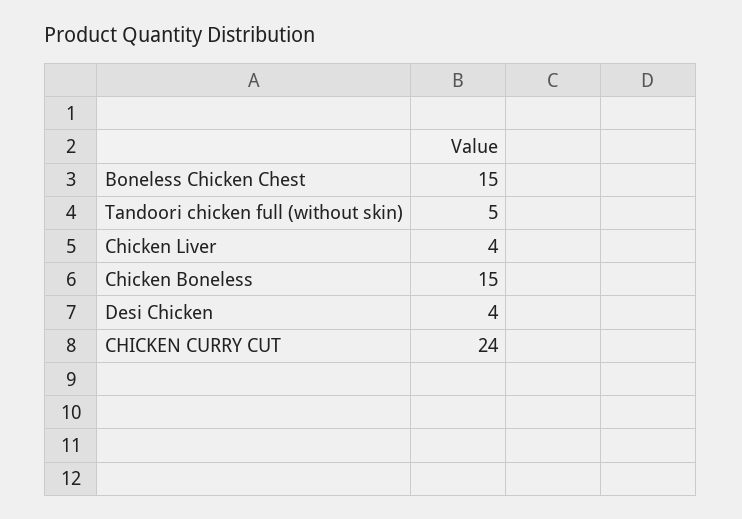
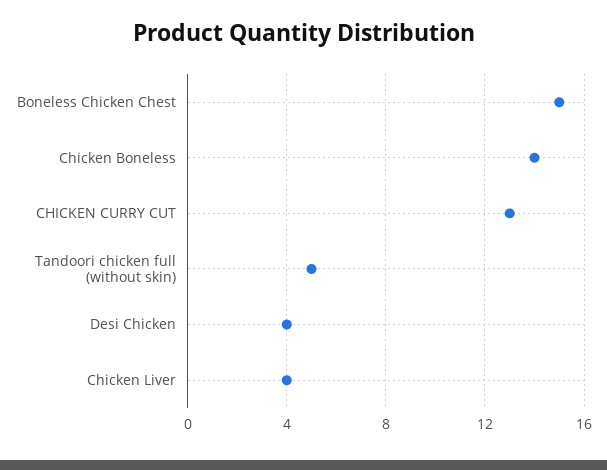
  {
    "Boneless Chicken Chest": 15,
    "Tandoori chicken full (without skin)": 5,
    "Chicken Liver": 4,
-   "Chicken Boneless": 15,
+   "Chicken Boneless": 14,
    "Desi Chicken": 4,
-   "CHICKEN CURRY CUT": 24
+   "CHICKEN CURRY CUT": 13
  }

